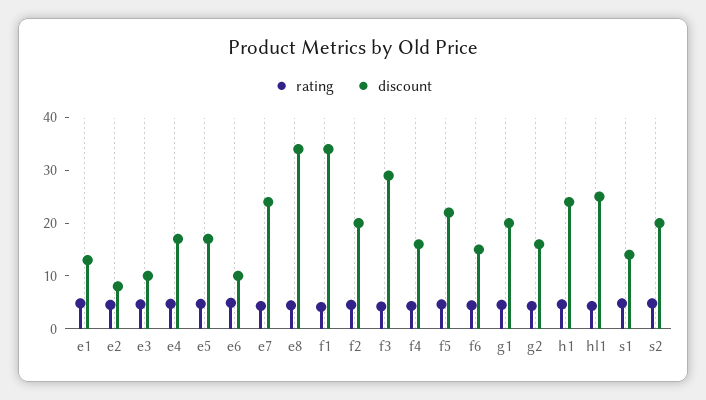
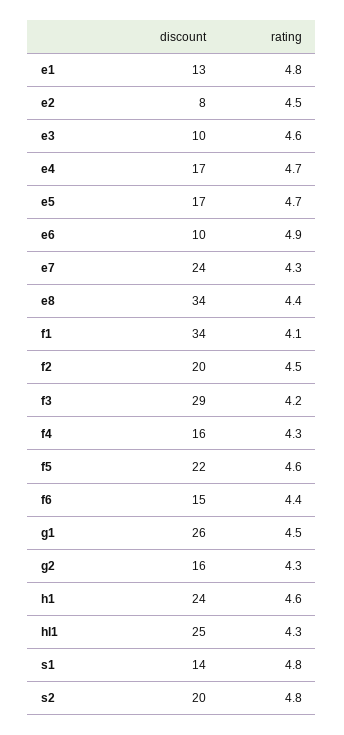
  {
    "rating": {
      "e1": 4.8,
      "e2": 4.5,
      "e3": 4.6,
      "e4": 4.7,
      "e5": 4.7,
      "e6": 4.9,
      "e7": 4.3,
      "e8": 4.4,
      "f1": 4.1,
      "f2": 4.5,
      "f3": 4.2,
      "f4": 4.3,
      "f5": 4.6,
      "f6": 4.4,
      "g1": 4.5,
      "g2": 4.3,
      "h1": 4.6,
      "hl1": 4.3,
      "s1": 4.8,
      "s2": 4.8
    },
    "discount": {
      "e1": 13,
      "e2": 8,
      "e3": 10,
      "e4": 17,
      "e5": 17,
      "e6": 10,
      "e7": 24,
      "e8": 34,
      "f1": 34,
      "f2": 20,
      "f3": 29,
      "f4": 16,
      "f5": 22,
      "f6": 15,
-     "g1": 20,
+     "g1": 26,
      "g2": 16,
      "h1": 24,
      "hl1": 25,
      "s1": 14,
      "s2": 20
    }
  }

